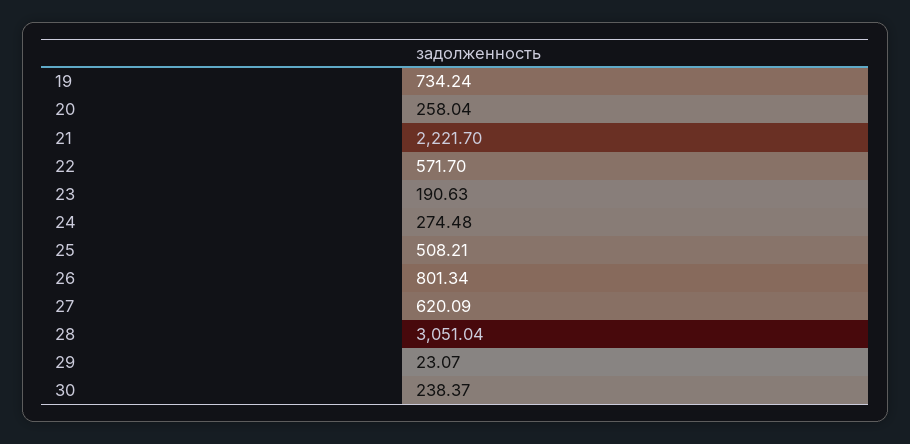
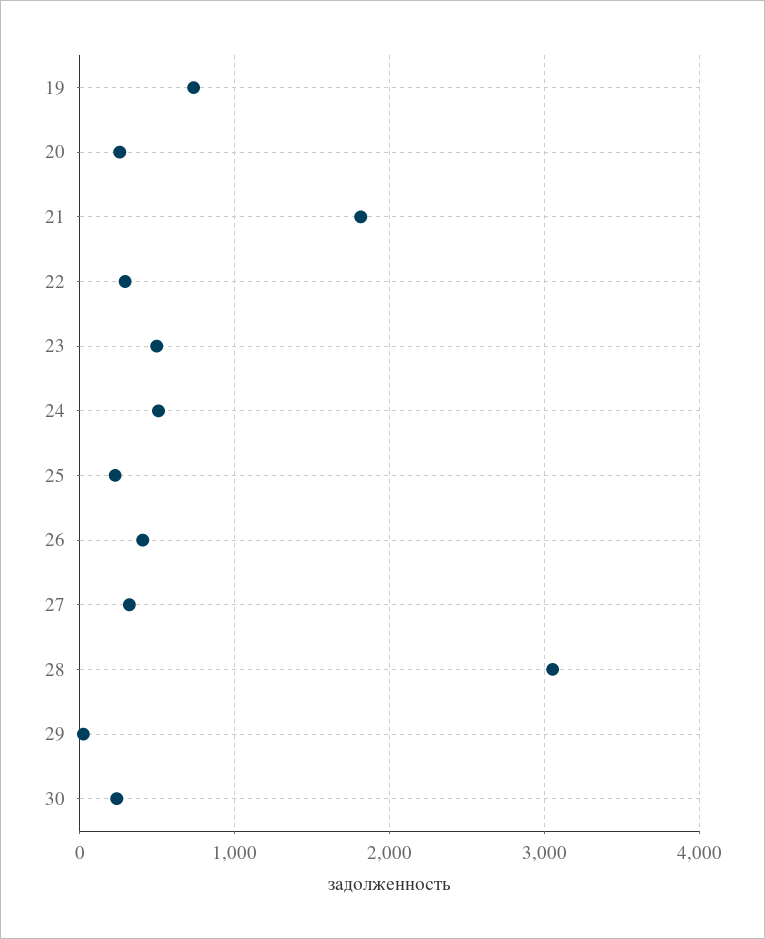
  {
    "19": 734.24,
    "20": 258.04,
-   "21": 2221.7,
+   "21": 1800,
-   "22": 571.7,
+   "22": 300,
-   "23": 190.63,
+   "23": 500,
-   "24": 274.48,
+   "24": 500,
-   "25": 508.21,
+   "25": 200,
-   "26": 801.34,
+   "26": 400,
-   "27": 620.09,
+   "27": 300,
    "28": 3051.04,
    "29": 23.07,
    "30": 238.37
  }

